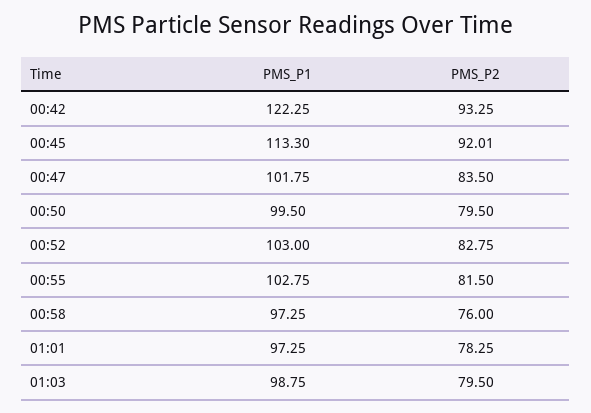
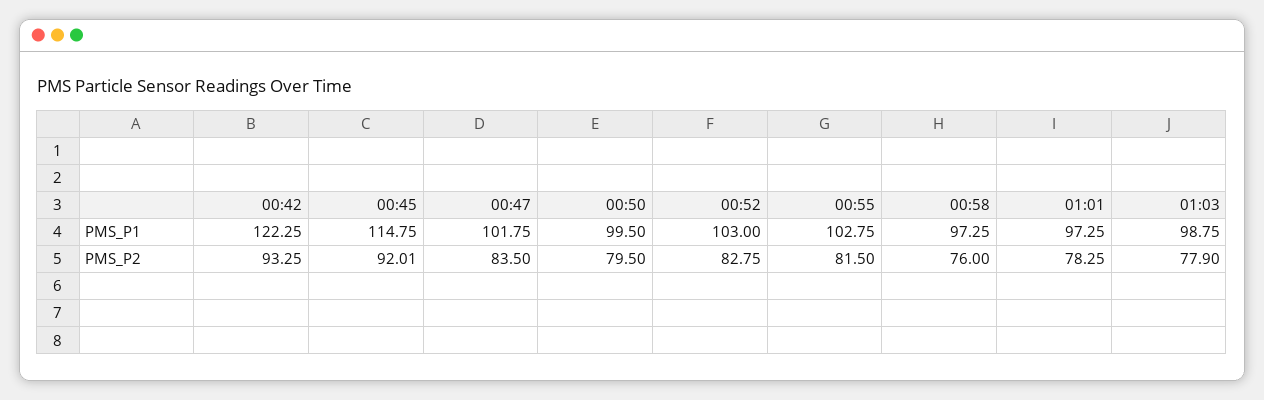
  {
    "PMS_P1": {
      "00:42": 122.25,
-     "00:45": 113.3,
+     "00:45": 114.75,
      "00:47": 101.75,
      "00:50": 99.5,
      "00:52": 103,
      "00:55": 102.75,
      "00:58": 97.25,
      "01:01": 97.25,
      "01:03": 98.75
    },
    "PMS_P2": {
      "00:42": 93.25,
      "00:45": 92.01,
      "00:47": 83.5,
      "00:50": 79.5,
      "00:52": 82.75,
      "00:55": 81.5,
      "00:58": 76,
      "01:01": 78.25,
-     "01:03": 79.5
+     "01:03": 77.9
    }
  }

